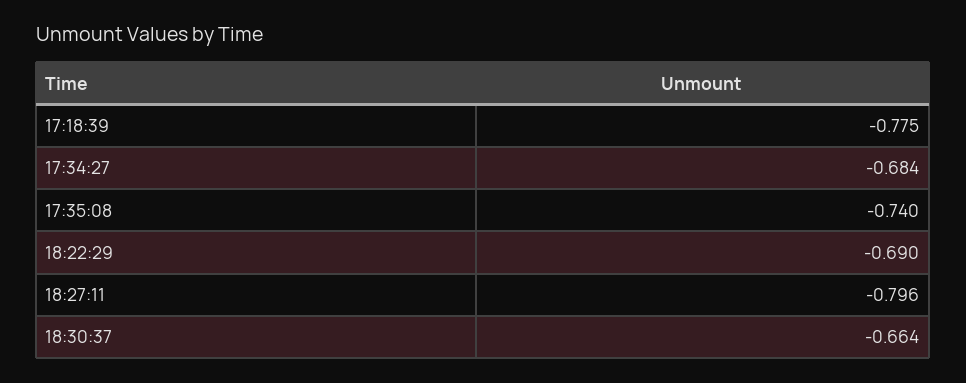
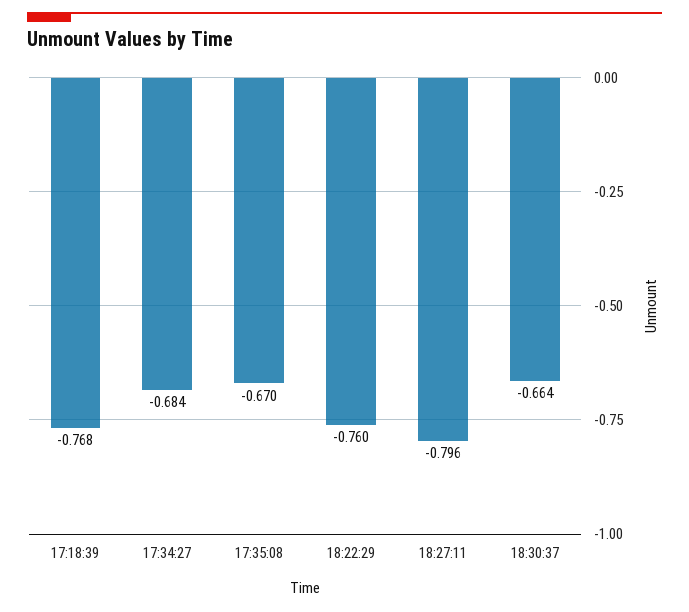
  {
-   "17:18:39": -0.775,
+   "17:18:39": -0.768,
    "17:34:27": -0.684,
-   "17:35:08": -0.74,
+   "17:35:08": -0.67,
-   "18:22:29": -0.69,
+   "18:22:29": -0.76,
    "18:27:11": -0.796,
    "18:30:37": -0.664
  }

